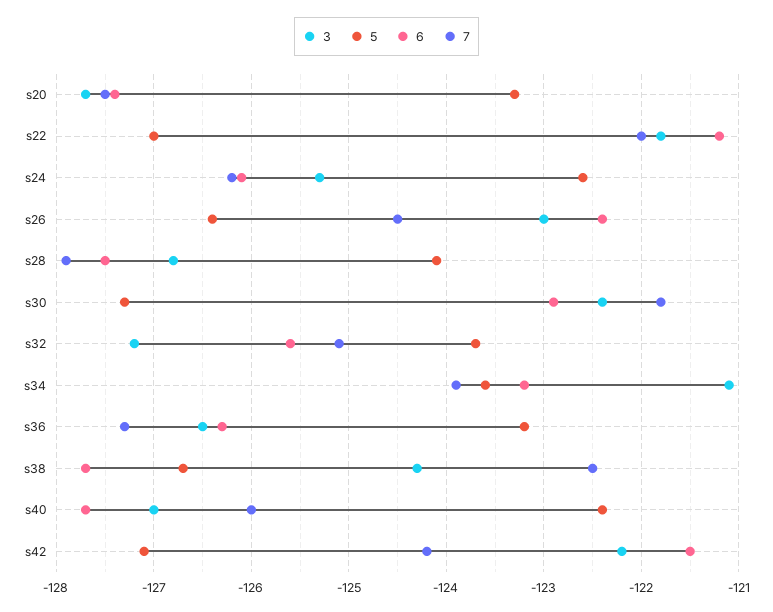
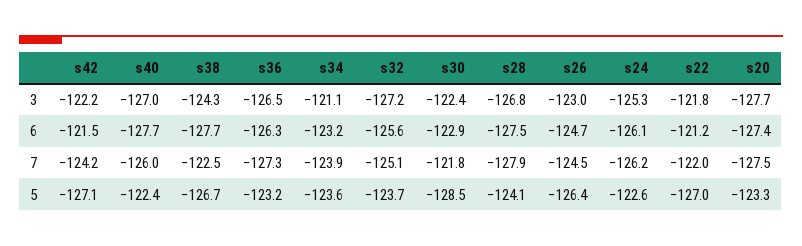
  {
    "3": {
      "s20": -127.7,
      "s22": -121.8,
      "s24": -125.3,
      "s26": -123,
      "s28": -126.8,
      "s30": -122.4,
      "s32": -127.2,
      "s34": -121.1,
      "s36": -126.5,
      "s38": -124.3,
      "s40": -127,
      "s42": -122.2
    },
    "5": {
      "s20": -123.3,
      "s22": -127,
      "s24": -122.6,
      "s26": -126.4,
      "s28": -124.1,
-     "s30": -127.3,
+     "s30": -128.5,
      "s32": -123.7,
      "s34": -123.6,
      "s36": -123.2,
      "s38": -126.7,
      "s40": -122.4,
      "s42": -127.1
    },
    "6": {
      "s20": -127.4,
      "s22": -121.2,
      "s24": -126.1,
-     "s26": -122.4,
+     "s26": -124.7,
      "s28": -127.5,
      "s30": -122.9,
      "s32": -125.6,
      "s34": -123.2,
      "s36": -126.3,
      "s38": -127.7,
      "s40": -127.7,
      "s42": -121.5
    },
    "7": {
      "s20": -127.5,
      "s22": -122,
      "s24": -126.2,
      "s26": -124.5,
      "s28": -127.9,
      "s30": -121.8,
      "s32": -125.1,
      "s34": -123.9,
      "s36": -127.3,
      "s38": -122.5,
      "s40": -126,
      "s42": -124.2
    }
  }

